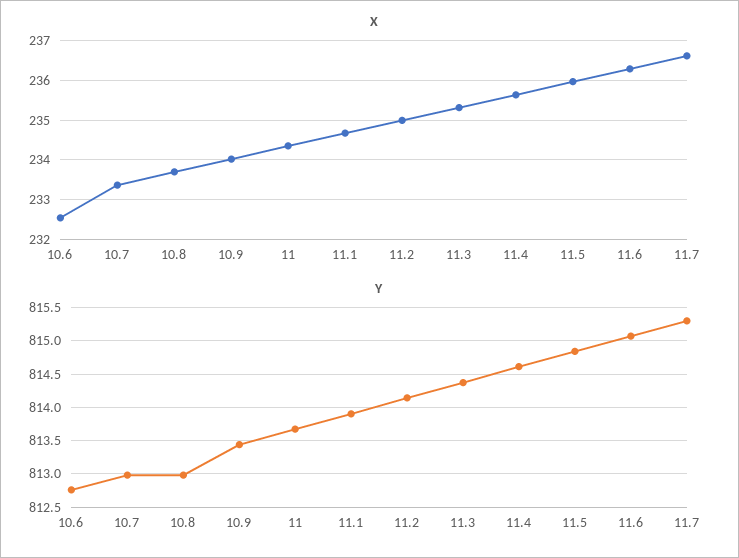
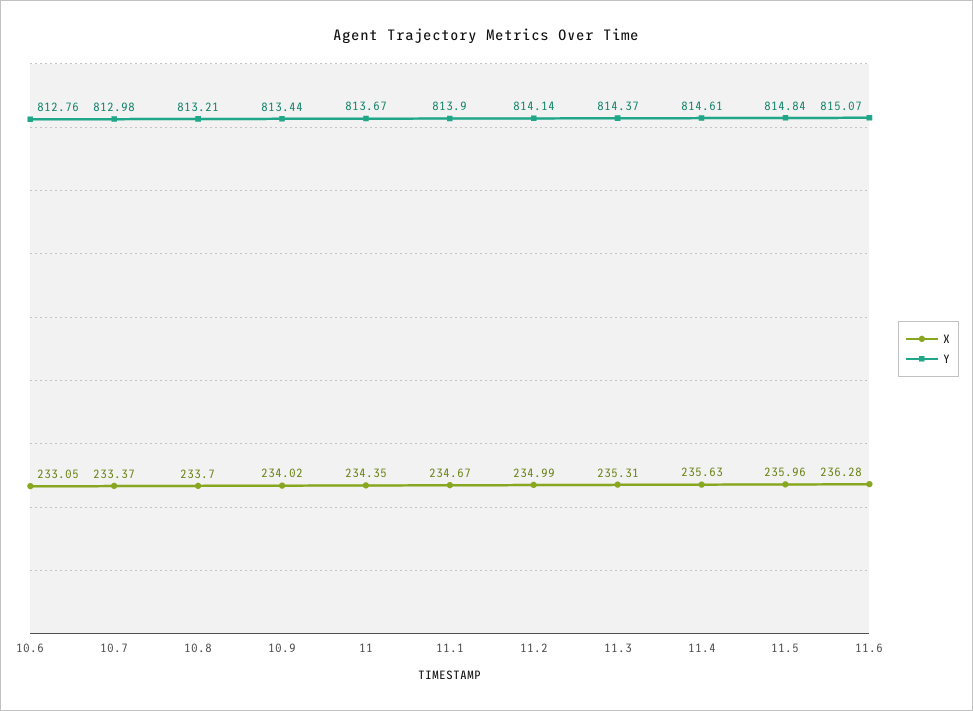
  {
    "X": {
-     "10.6": 232.6,
+     "10.6": 233.05,
      "10.7": 233.37,
      "10.8": 233.7,
      "10.9": 234.02,
      "11": 234.35,
      "11.1": 234.67,
      "11.2": 234.99,
      "11.3": 235.31,
      "11.4": 235.63,
      "11.5": 235.96,
-     "11.6": 236.28,
+     "11.6": 236.28
-     "11.7": 236.6
    },
    "Y": {
      "10.6": 812.76,
      "10.7": 812.98,
-     "10.8": 813,
+     "10.8": 813.21,
      "10.9": 813.44,
      "11": 813.67,
      "11.1": 813.9,
      "11.2": 814.14,
      "11.3": 814.37,
      "11.4": 814.61,
      "11.5": 814.84,
-     "11.6": 815.07,
+     "11.6": 815.07
-     "11.7": 815.3
    }
  }

